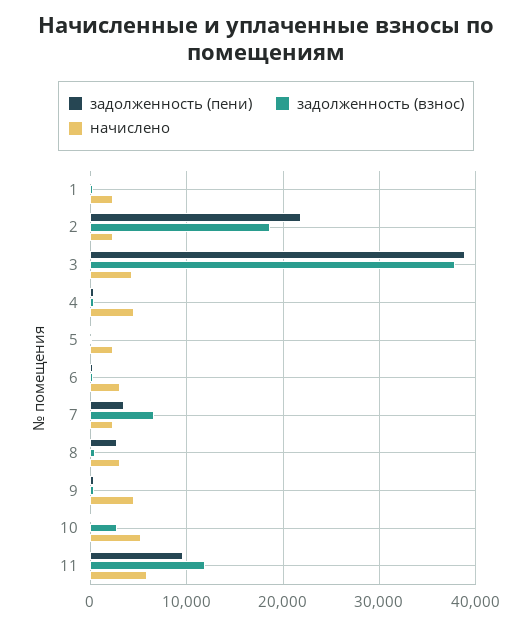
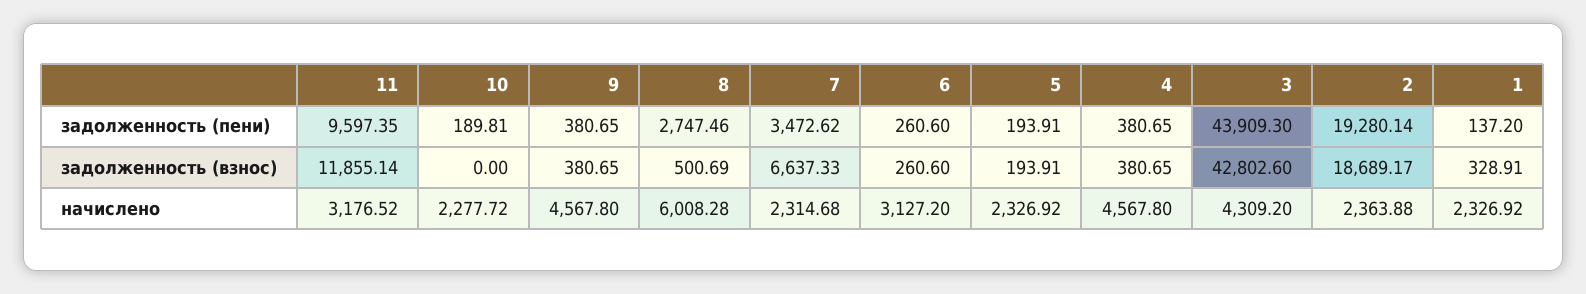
  {
    "задолженность (пени)": {
      "1": 137.2,
-     "2": 22000,
+     "2": 19280.14,
-     "3": 39000,
+     "3": 43909.3,
      "4": 380.65,
      "5": 193.91,
      "6": 260.6,
      "7": 3472.62,
      "8": 2747.46,
      "9": 380.65,
      "10": 189.81,
      "11": 9597.35
    },
    "задолженность (взнос)": {
      "1": 328.91,
      "2": 18689.17,
-     "3": 38000,
+     "3": 42802.6,
      "4": 380.65,
      "5": 193.91,
      "6": 260.6,
      "7": 6637.33,
      "8": 500.69,
      "9": 380.65,
-     "10": 3000,
+     "10": 0,
      "11": 11855.14
    },
    "начислено": {
      "1": 2326.92,
      "2": 2363.88,
      "3": 4309.2,
      "4": 4567.8,
      "5": 2326.92,
      "6": 3127.2,
      "7": 2314.68,
-     "8": 3000,
+     "8": 6008.28,
      "9": 4567.8,
-     "10": 5000,
+     "10": 2277.72,
-     "11": 6000
+     "11": 3176.52
    }
  }

